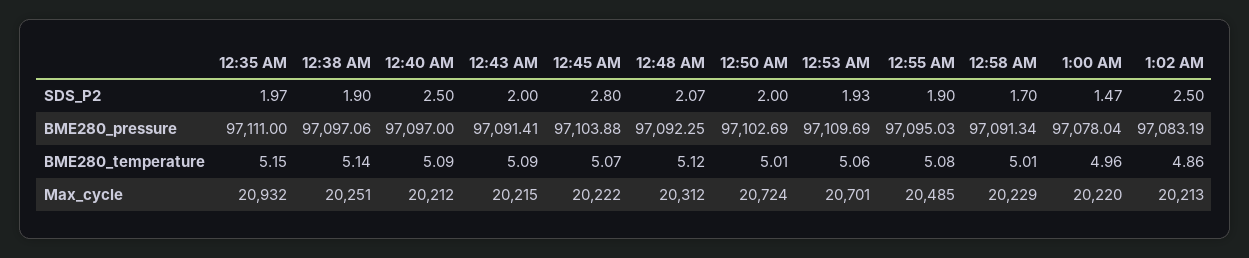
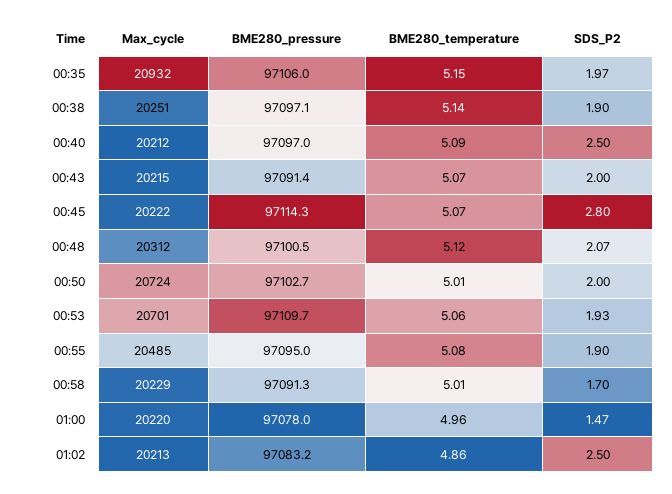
  {
    "12:35 AM": {
      "SDS_P2": 1.97,
-     "BME280_pressure": 97111,
+     "BME280_pressure": 97106,
      "BME280_temperature": 5.15,
      "Max_cycle": 20932
    },
    "12:38 AM": {
      "SDS_P2": 1.9,
      "BME280_pressure": 97097.06,
      "BME280_temperature": 5.14,
      "Max_cycle": 20251
    },
    "12:40 AM": {
      "SDS_P2": 2.5,
      "BME280_pressure": 97097,
      "BME280_temperature": 5.09,
      "Max_cycle": 20212
    },
    "12:43 AM": {
      "SDS_P2": 2,
      "BME280_pressure": 97091.41,
-     "BME280_temperature": 5.09,
+     "BME280_temperature": 5.07,
      "Max_cycle": 20215
    },
    "12:45 AM": {
      "SDS_P2": 2.8,
-     "BME280_pressure": 97103.88,
+     "BME280_pressure": 97114.3,
      "BME280_temperature": 5.07,
      "Max_cycle": 20222
    },
    "12:48 AM": {
      "SDS_P2": 2.07,
-     "BME280_pressure": 97092.25,
+     "BME280_pressure": 97100.5,
      "BME280_temperature": 5.12,
      "Max_cycle": 20312
    },
    "12:50 AM": {
      "SDS_P2": 2,
      "BME280_pressure": 97102.69,
      "BME280_temperature": 5.01,
      "Max_cycle": 20724
    },
    "12:53 AM": {
      "SDS_P2": 1.93,
      "BME280_pressure": 97109.69,
      "BME280_temperature": 5.06,
      "Max_cycle": 20701
    },
    "12:55 AM": {
      "SDS_P2": 1.9,
      "BME280_pressure": 97095.03,
      "BME280_temperature": 5.08,
      "Max_cycle": 20485
    },
    "12:58 AM": {
      "SDS_P2": 1.7,
      "BME280_pressure": 97091.34,
      "BME280_temperature": 5.01,
      "Max_cycle": 20229
    },
    "1:00 AM": {
      "SDS_P2": 1.47,
      "BME280_pressure": 97078.04,
      "BME280_temperature": 4.96,
      "Max_cycle": 20220
    },
    "1:02 AM": {
      "SDS_P2": 2.5,
      "BME280_pressure": 97083.19,
      "BME280_temperature": 4.86,
      "Max_cycle": 20213
    }
  }

